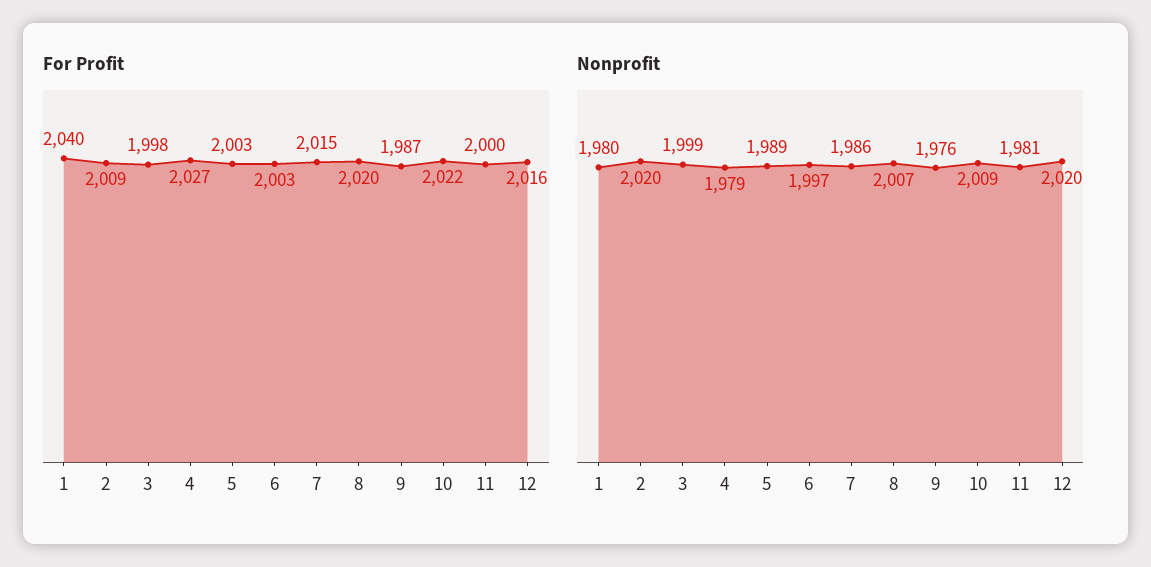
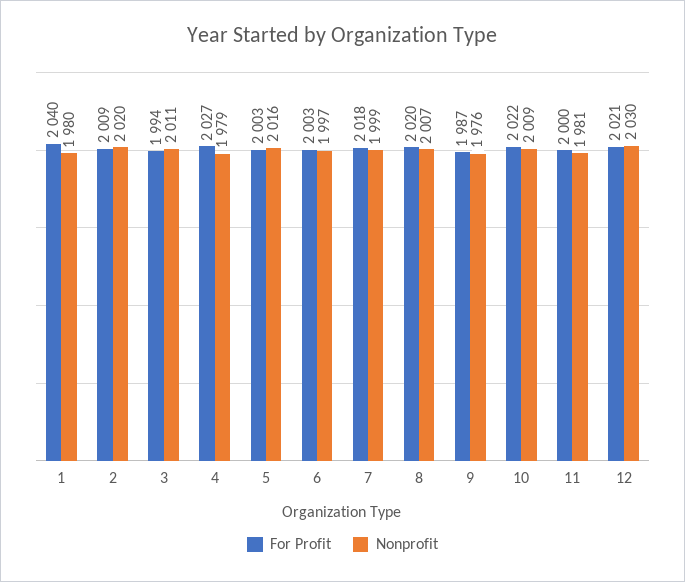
  {
    "For Profit": {
      "1": 2040,
      "2": 2009,
-     "3": 1998,
+     "3": 1994,
      "4": 2027,
      "5": 2003,
      "6": 2003,
-     "7": 2015,
+     "7": 2018,
      "8": 2020,
      "9": 1987,
      "10": 2022,
      "11": 2000,
-     "12": 2016
+     "12": 2021
    },
    "Nonprofit": {
      "1": 1980,
      "2": 2020,
-     "3": 1999,
+     "3": 2011,
      "4": 1979,
-     "5": 1989,
+     "5": 2016,
      "6": 1997,
-     "7": 1986,
+     "7": 1999,
      "8": 2007,
      "9": 1976,
      "10": 2009,
      "11": 1981,
-     "12": 2020
+     "12": 2030
    }
  }

